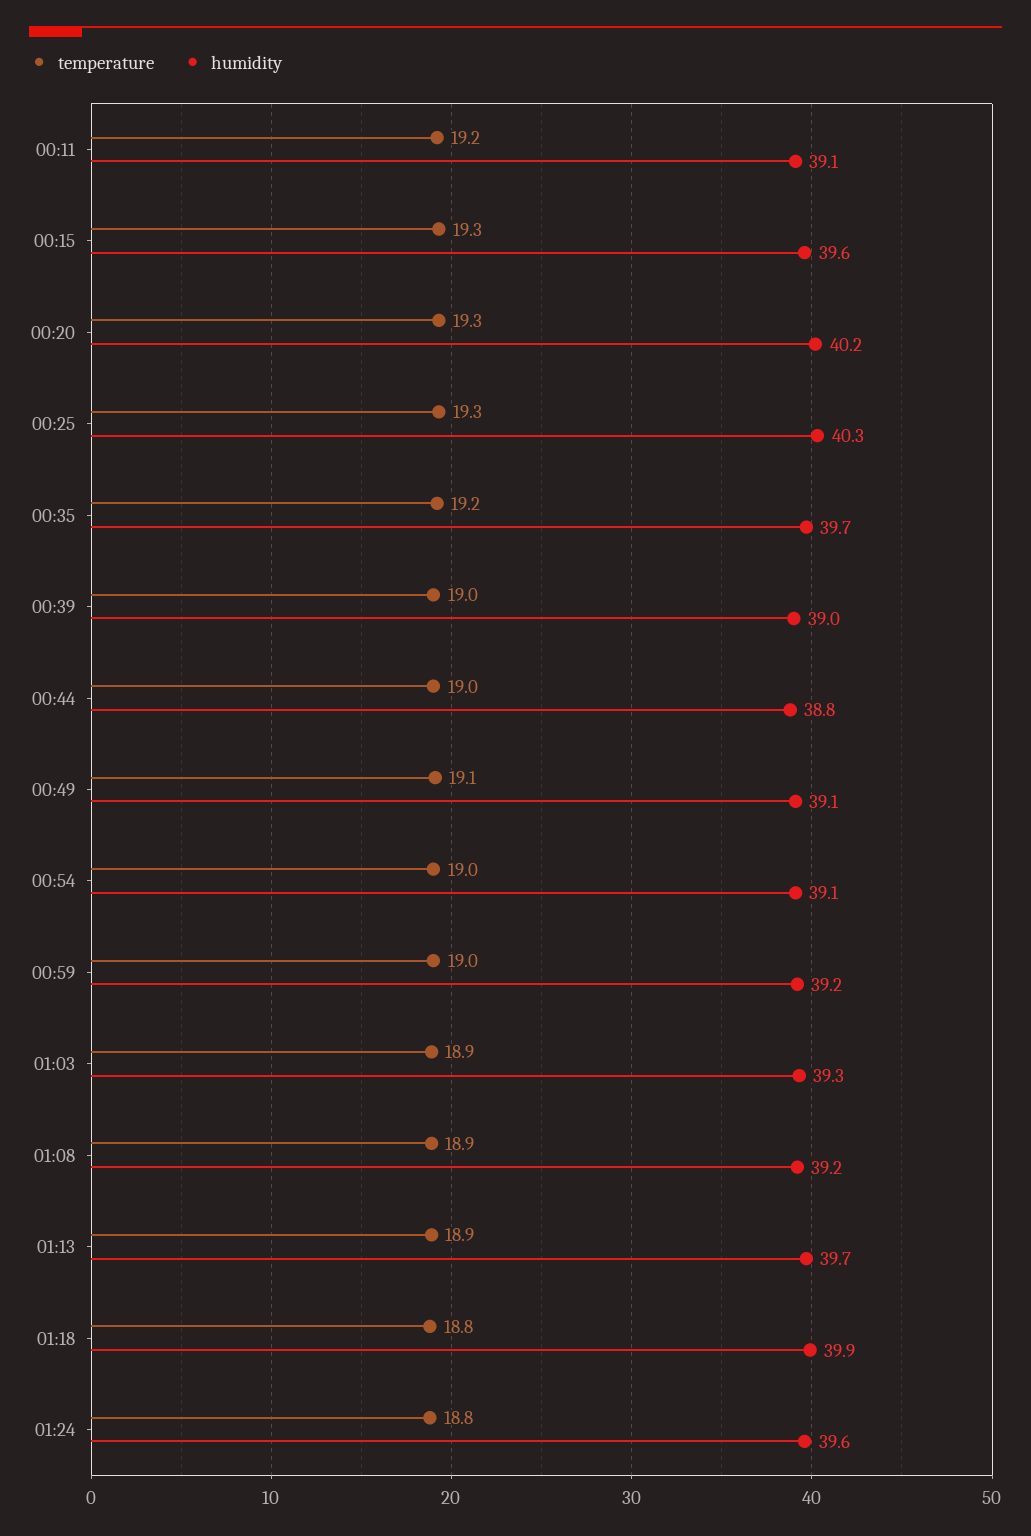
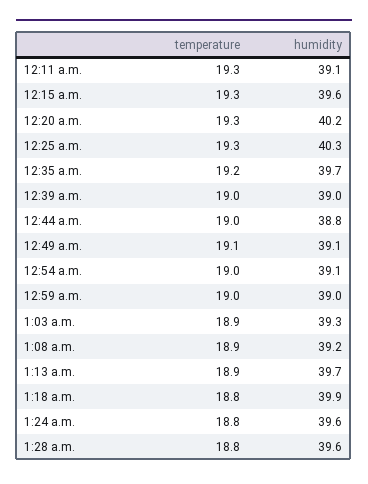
  {
    "temperature": {
-     "00:11": 19.2,
+     "00:11": 19.3,
      "00:15": 19.3,
      "00:20": 19.3,
      "00:25": 19.3,
      "00:35": 19.2,
      "00:39": 19,
      "00:44": 19,
      "00:49": 19.1,
      "00:54": 19,
      "00:59": 19,
      "01:03": 18.9,
      "01:08": 18.9,
      "01:13": 18.9,
      "01:18": 18.8,
-     "01:24": 18.8
+     "01:24": 18.8,
+     "1:28 a.m.": 18.8
    },
    "humidity": {
      "00:11": 39.1,
      "00:15": 39.6,
      "00:20": 40.2,
      "00:25": 40.3,
      "00:35": 39.7,
      "00:39": 39,
      "00:44": 38.8,
      "00:49": 39.1,
      "00:54": 39.1,
-     "00:59": 39.2,
+     "00:59": 39,
      "01:03": 39.3,
      "01:08": 39.2,
      "01:13": 39.7,
      "01:18": 39.9,
-     "01:24": 39.6
+     "01:24": 39.6,
+     "1:28 a.m.": 39.6
    }
  }

